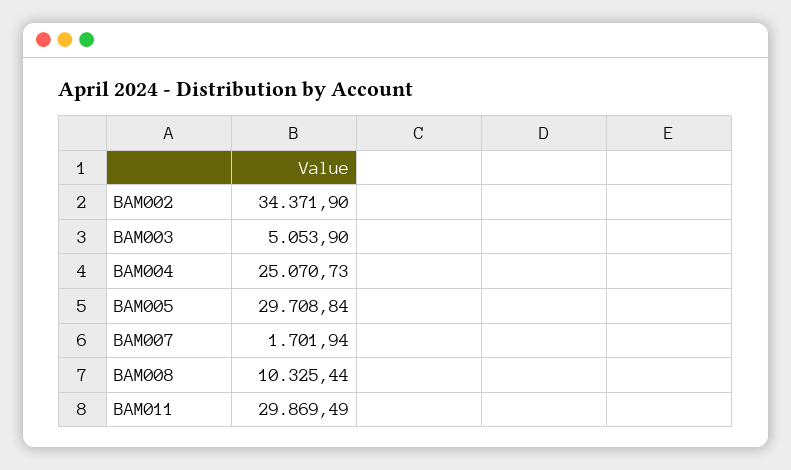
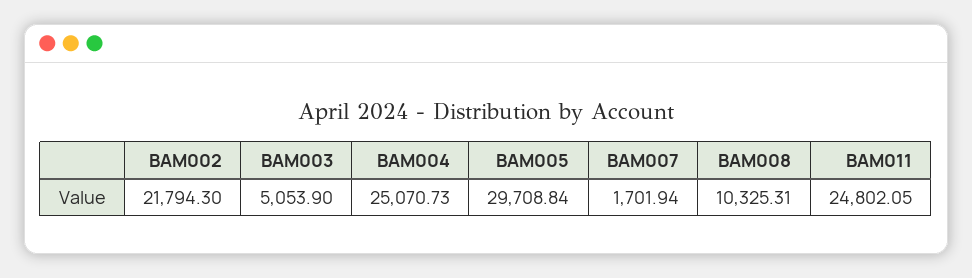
  {
-   "BAM002": 34371.9,
+   "BAM002": 21794.3,
    "BAM003": 5053.9,
    "BAM004": 25070.73,
    "BAM005": 29708.84,
    "BAM007": 1701.94,
-   "BAM008": 10325.44,
+   "BAM008": 10325.31,
-   "BAM011": 29869.49
+   "BAM011": 24802.05
  }

